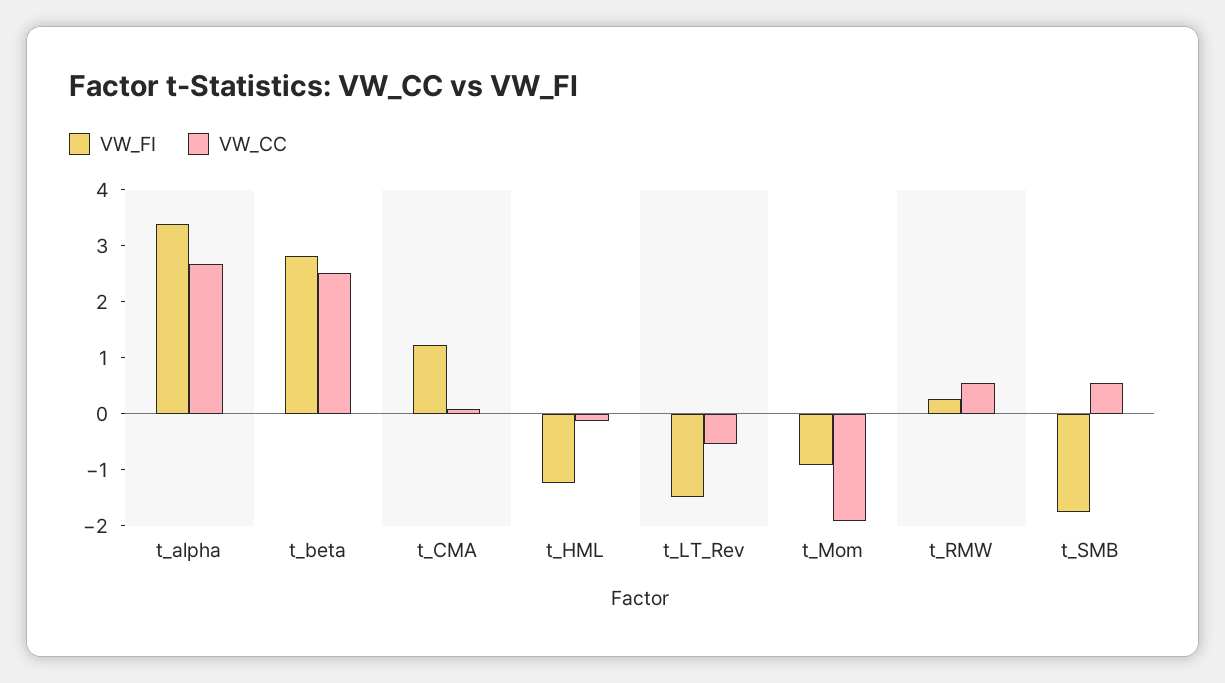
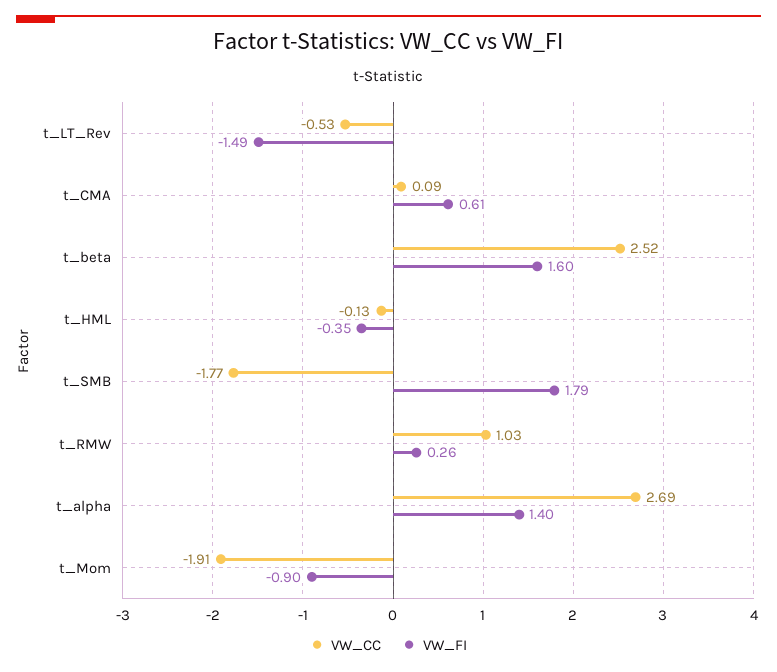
  {
    "VW_FI": {
-     "t_alpha": 3.4,
+     "t_alpha": 1.4,
-     "t_beta": 2.8,
+     "t_beta": 1.6,
-     "t_CMA": 1.2,
+     "t_CMA": 0.61,
-     "t_HML": -1.2,
+     "t_HML": -0.35,
      "t_LT_Rev": -1.49,
      "t_Mom": -0.9,
      "t_RMW": 0.26,
-     "t_SMB": -1.8
+     "t_SMB": 1.79
    },
    "VW_CC": {
      "t_alpha": 2.69,
      "t_beta": 2.52,
      "t_CMA": 0.09,
      "t_HML": -0.13,
      "t_LT_Rev": -0.53,
      "t_Mom": -1.91,
-     "t_RMW": 0.6,
+     "t_RMW": 1.03,
-     "t_SMB": 0.6
+     "t_SMB": -1.77
    }
  }

